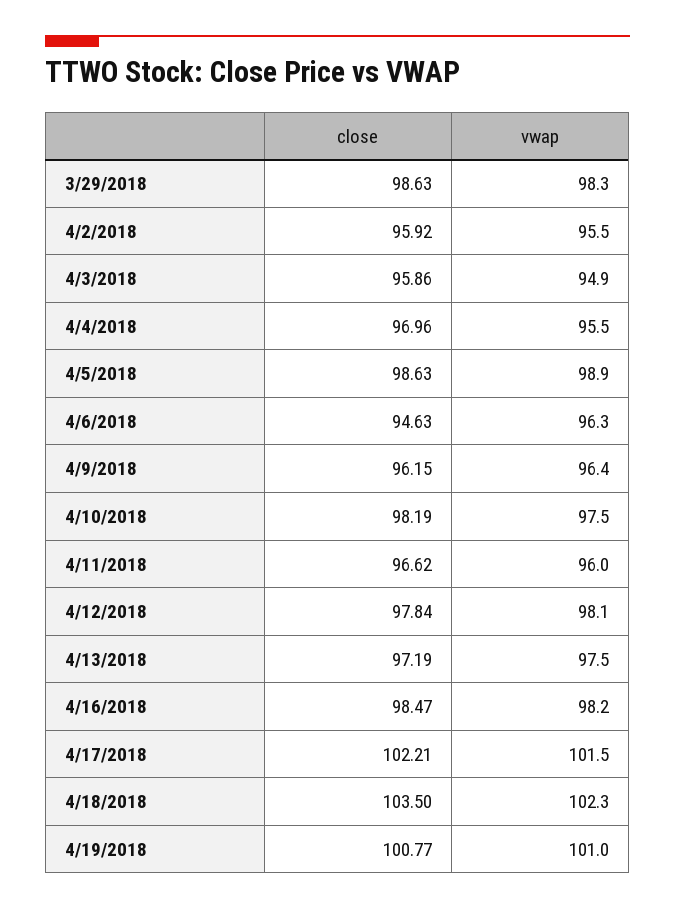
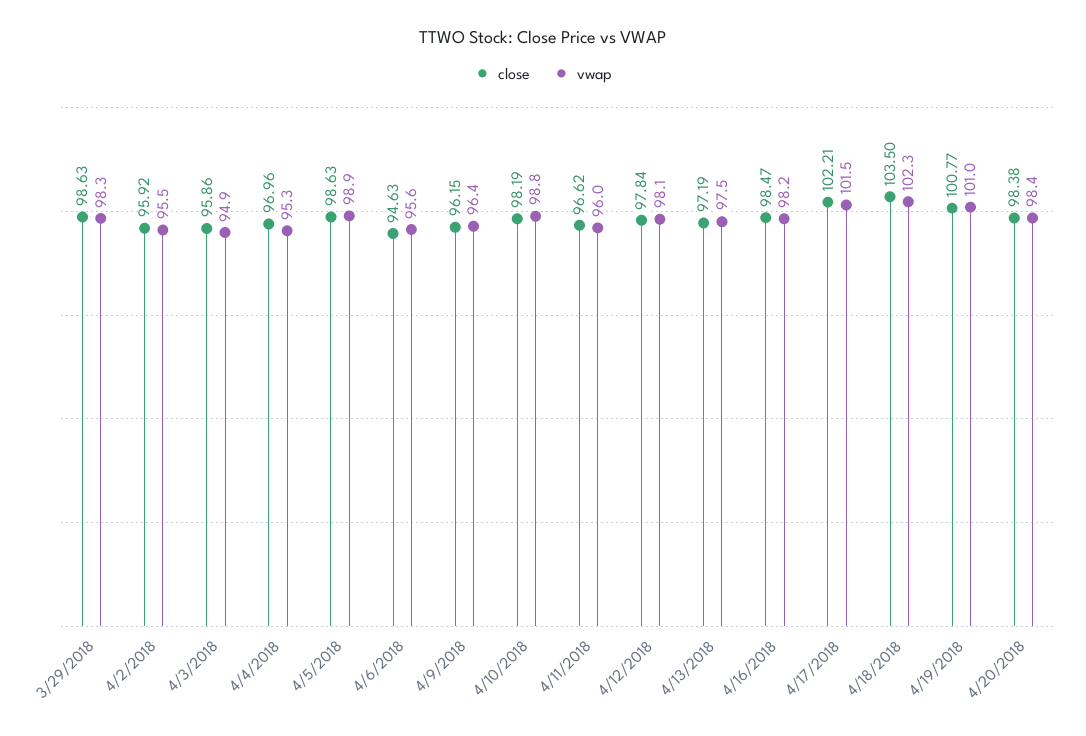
  {
    "close": {
      "3/29/2018": 98.63,
      "4/2/2018": 95.92,
      "4/3/2018": 95.86,
      "4/4/2018": 96.96,
      "4/5/2018": 98.63,
      "4/6/2018": 94.63,
      "4/9/2018": 96.15,
      "4/10/2018": 98.19,
      "4/11/2018": 96.62,
      "4/12/2018": 97.84,
      "4/13/2018": 97.19,
      "4/16/2018": 98.47,
      "4/17/2018": 102.21,
      "4/18/2018": 103.5,
-     "4/19/2018": 100.77
+     "4/19/2018": 100.77,
+     "4/20/2018": 98.38
    },
    "vwap": {
      "3/29/2018": 98.3,
      "4/2/2018": 95.5,
      "4/3/2018": 94.9,
-     "4/4/2018": 95.5,
+     "4/4/2018": 95.3,
      "4/5/2018": 98.9,
-     "4/6/2018": 96.3,
+     "4/6/2018": 95.6,
      "4/9/2018": 96.4,
-     "4/10/2018": 97.5,
+     "4/10/2018": 98.8,
      "4/11/2018": 96,
      "4/12/2018": 98.1,
      "4/13/2018": 97.5,
      "4/16/2018": 98.2,
      "4/17/2018": 101.5,
      "4/18/2018": 102.3,
-     "4/19/2018": 101
+     "4/19/2018": 101,
+     "4/20/2018": 98.4
    }
  }

